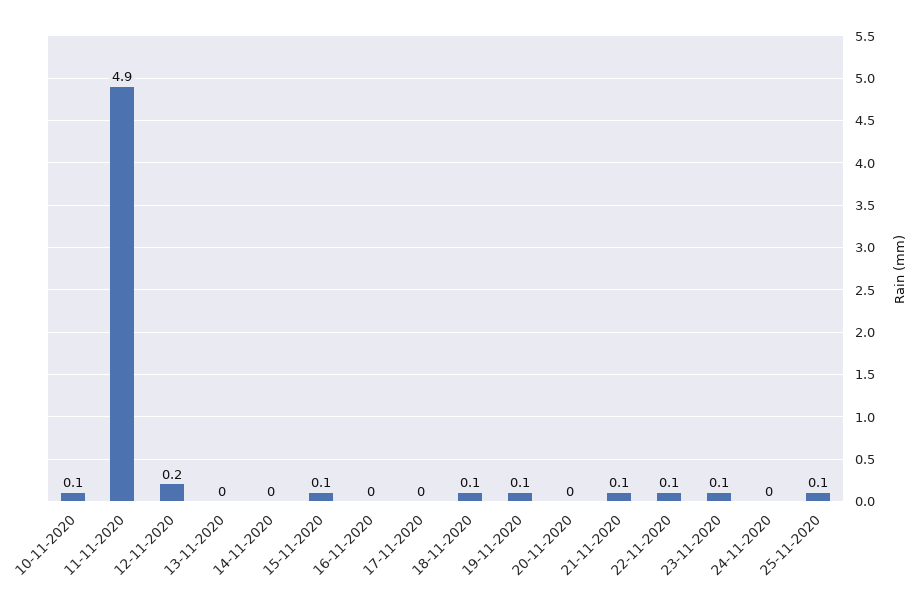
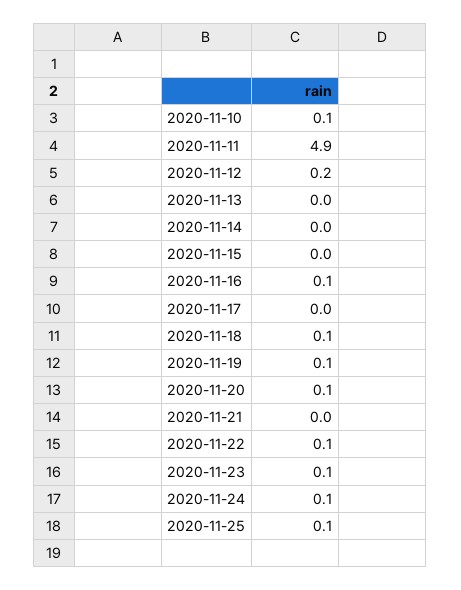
  {
    "10-11-2020": 0.1,
    "11-11-2020": 4.9,
    "12-11-2020": 0.2,
    "13-11-2020": 0,
    "14-11-2020": 0,
-   "15-11-2020": 0.1,
+   "15-11-2020": 0,
-   "16-11-2020": 0,
+   "16-11-2020": 0.1,
    "17-11-2020": 0,
    "18-11-2020": 0.1,
    "19-11-2020": 0.1,
-   "20-11-2020": 0,
+   "20-11-2020": 0.1,
-   "21-11-2020": 0.1,
+   "21-11-2020": 0,
    "22-11-2020": 0.1,
    "23-11-2020": 0.1,
-   "24-11-2020": 0,
+   "24-11-2020": 0.1,
    "25-11-2020": 0.1
  }

